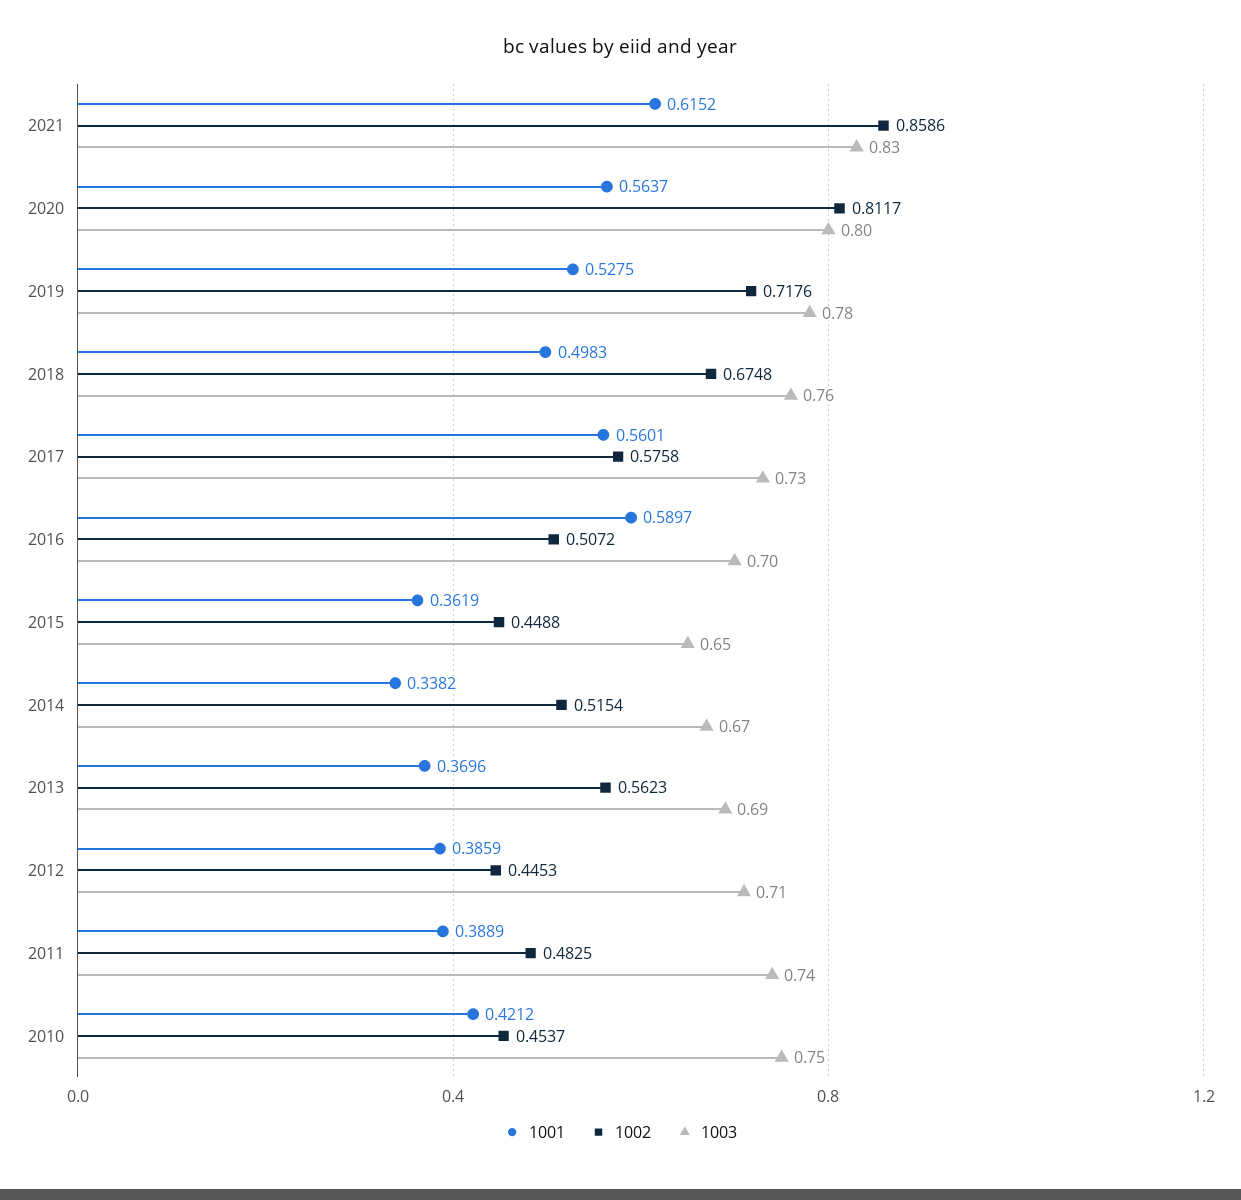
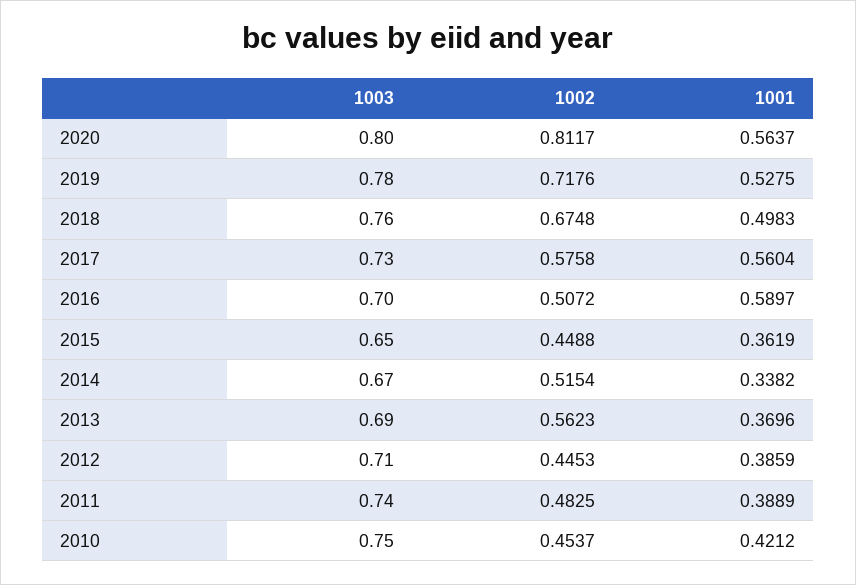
  {
    "1001": {
-     "2021": 0.6152,
      "2020": 0.5637,
      "2019": 0.5275,
      "2018": 0.4983,
-     "2017": 0.5601,
+     "2017": 0.5604,
      "2016": 0.5897,
      "2015": 0.3619,
      "2014": 0.3382,
      "2013": 0.3696,
      "2012": 0.3859,
      "2011": 0.3889,
      "2010": 0.4212
    },
    "1002": {
-     "2021": 0.8586,
      "2020": 0.8117,
      "2019": 0.7176,
      "2018": 0.6748,
      "2017": 0.5758,
      "2016": 0.5072,
      "2015": 0.4488,
      "2014": 0.5154,
      "2013": 0.5623,
      "2012": 0.4453,
      "2011": 0.4825,
      "2010": 0.4537
    },
    "1003": {
-     "2021": 0.83,
      "2020": 0.8,
      "2019": 0.78,
      "2018": 0.76,
      "2017": 0.73,
      "2016": 0.7,
      "2015": 0.65,
      "2014": 0.67,
      "2013": 0.69,
      "2012": 0.71,
      "2011": 0.74,
      "2010": 0.75
    }
  }

